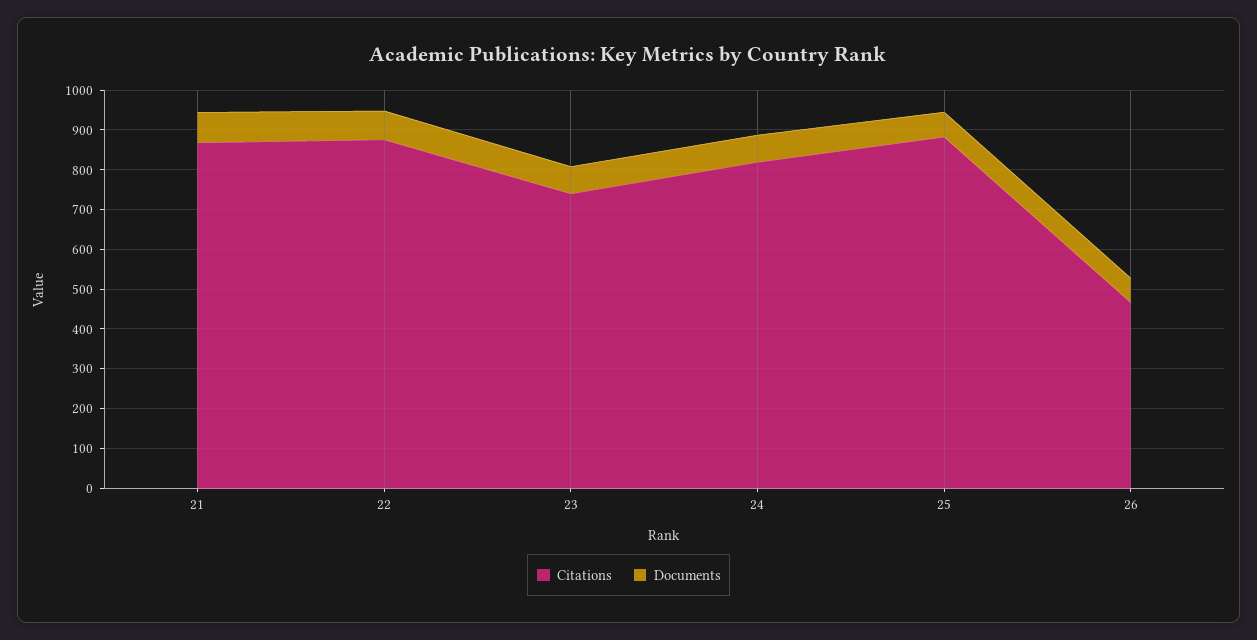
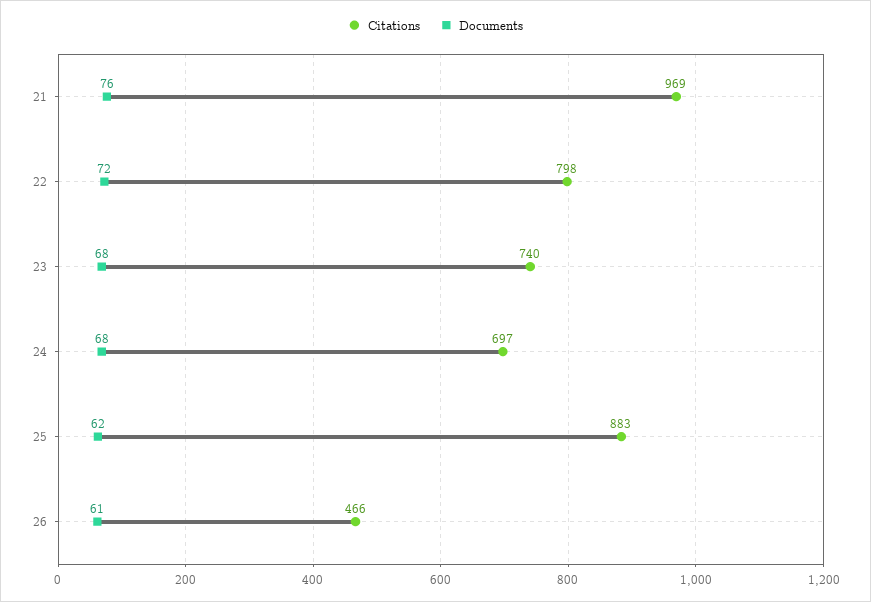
  {
    "Citations": {
-     "21": 875,
+     "21": 969,
-     "22": 875,
+     "22": 798,
      "23": 740,
-     "24": 825,
+     "24": 697,
      "25": 883,
      "26": 466
    },
    "Documents": {
      "21": 76,
      "22": 72,
      "23": 68,
      "24": 68,
      "25": 62,
      "26": 61
    }
  }

